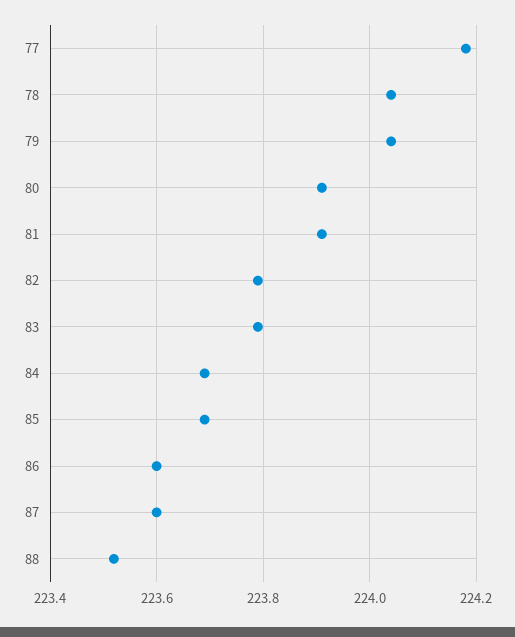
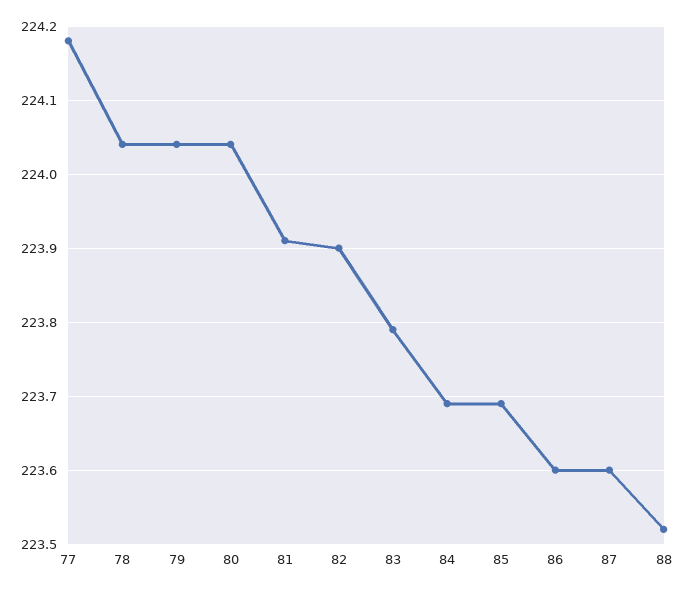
  {
    "77": 224.18,
    "78": 224.04,
    "79": 224.04,
-   "80": 223.9,
+   "80": 224.04,
    "81": 223.91,
-   "82": 223.8,
+   "82": 223.9,
    "83": 223.79,
    "84": 223.69,
    "85": 223.69,
    "86": 223.6,
    "87": 223.6,
    "88": 223.52
  }

